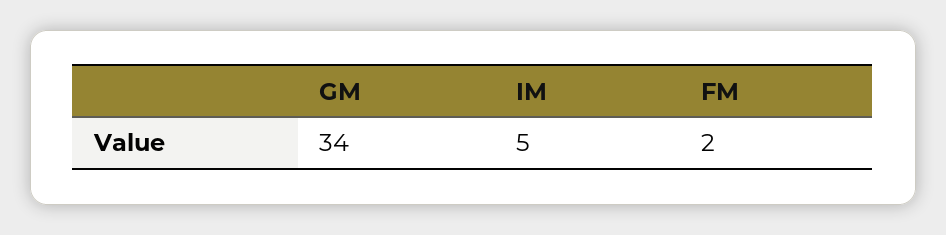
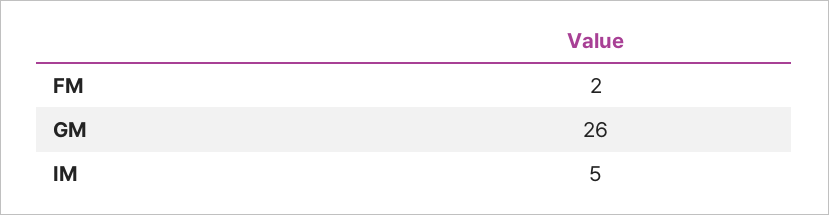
  {
-   "GM": 34,
+   "GM": 26,
    "IM": 5,
    "FM": 2
  }

